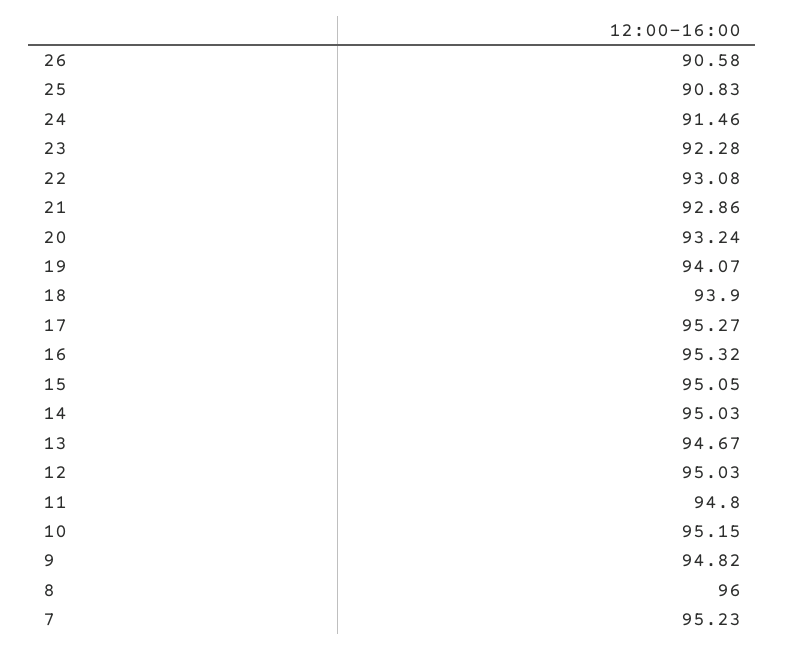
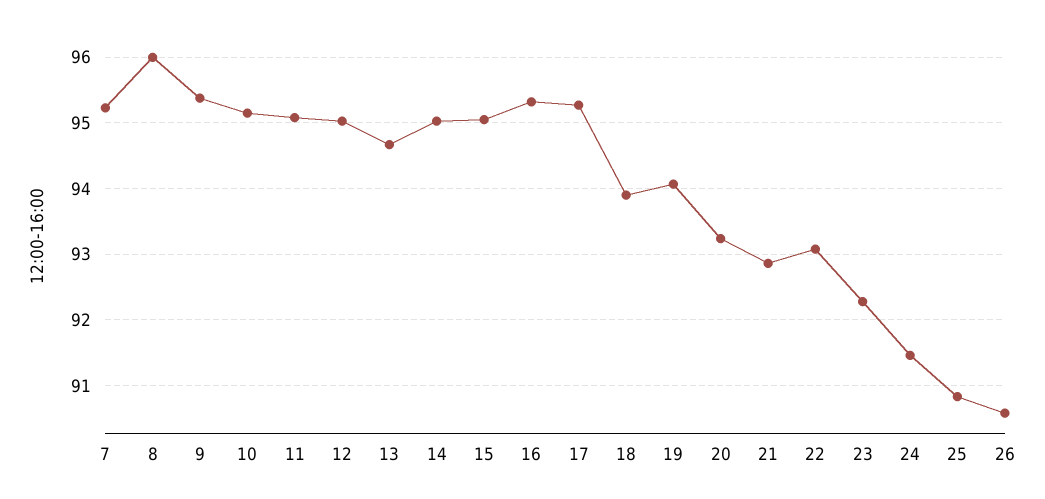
  {
    "26": 90.58,
    "25": 90.83,
    "24": 91.46,
    "23": 92.28,
    "22": 93.08,
    "21": 92.86,
    "20": 93.24,
    "19": 94.07,
    "18": 93.9,
    "17": 95.27,
    "16": 95.32,
    "15": 95.05,
    "14": 95.03,
    "13": 94.67,
    "12": 95.03,
-   "11": 94.8,
+   "11": 95.1,
    "10": 95.15,
-   "9": 94.82,
+   "9": 95.4,
    "8": 96,
    "7": 95.23
  }

